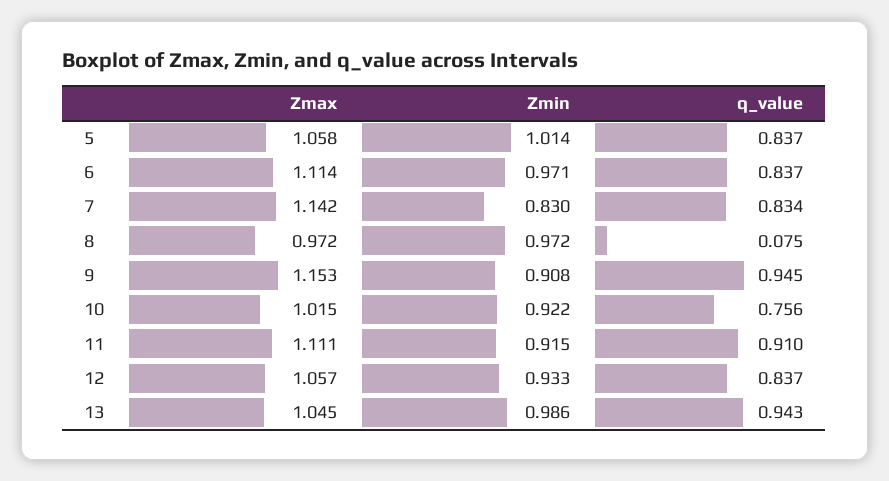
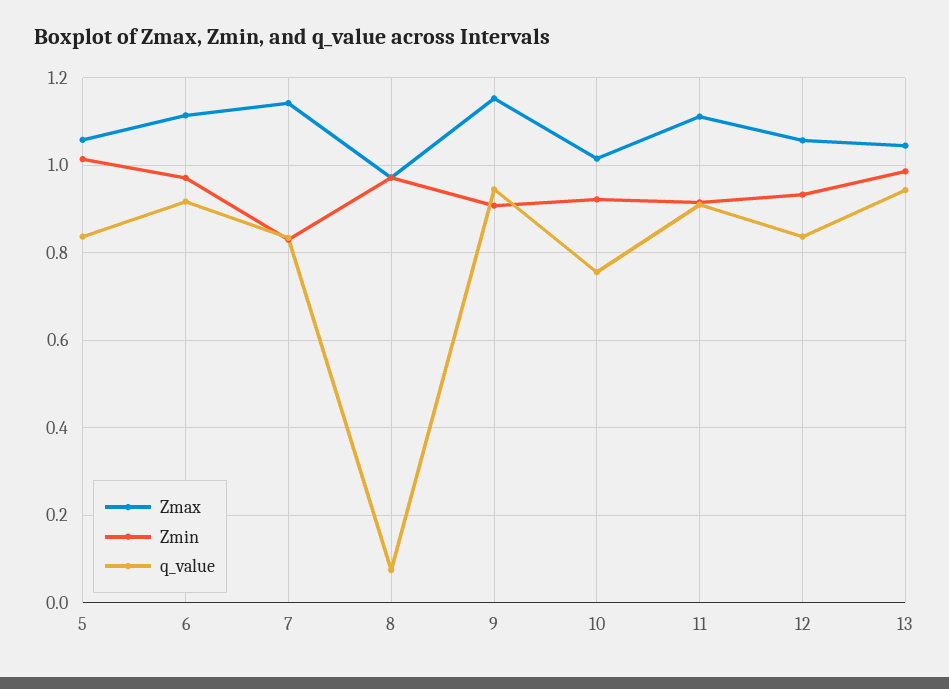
  {
    "Zmax": {
      "5": 1.058,
      "6": 1.114,
      "7": 1.142,
      "8": 0.972,
      "9": 1.153,
      "10": 1.015,
      "11": 1.111,
      "12": 1.057,
      "13": 1.045
    },
    "Zmin": {
      "5": 1.014,
      "6": 0.971,
      "7": 0.83,
      "8": 0.972,
      "9": 0.908,
      "10": 0.922,
      "11": 0.915,
      "12": 0.933,
      "13": 0.986
    },
    "q_value": {
      "5": 0.837,
-     "6": 0.837,
+     "6": 0.92,
      "7": 0.834,
      "8": 0.075,
      "9": 0.945,
      "10": 0.756,
      "11": 0.91,
      "12": 0.837,
      "13": 0.943
    }
  }

